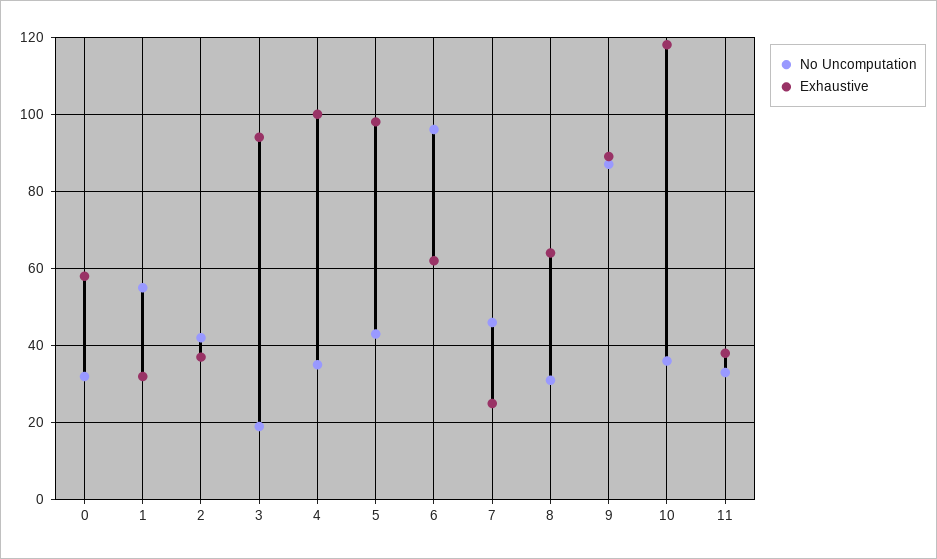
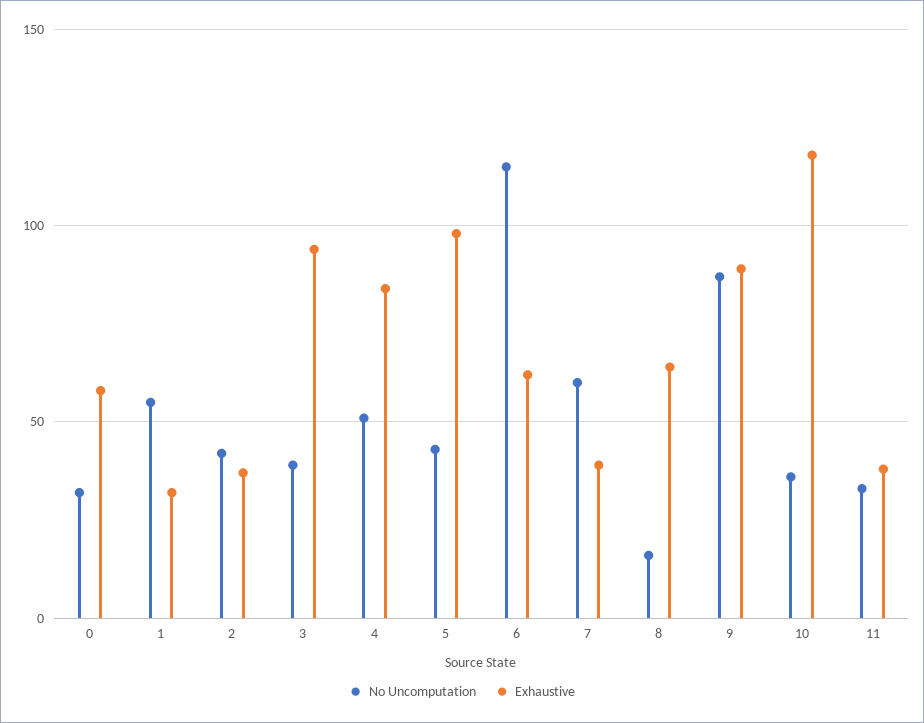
  {
    "No Uncomputation": {
      "0": 30,
      "1": 55,
      "2": 40,
-     "3": 20,
+     "3": 40,
-     "4": 35,
+     "4": 50,
      "5": 45,
-     "6": 95,
+     "6": 115,
-     "7": 45,
+     "7": 60,
-     "8": 30,
+     "8": 15,
      "9": 85,
      "10": 35,
      "11": 35
    },
    "Exhaustive": {
      "0": 60,
      "1": 30,
      "2": 35,
      "3": 95,
-     "4": 100,
+     "4": 85,
      "5": 100,
      "6": 60,
-     "7": 25,
+     "7": 40,
      "8": 65,
      "9": 90,
      "10": 120,
      "11": 40
    }
  }

